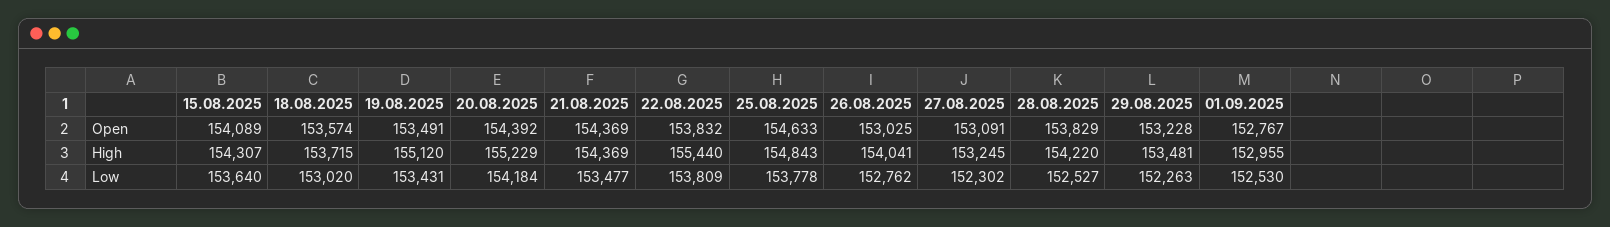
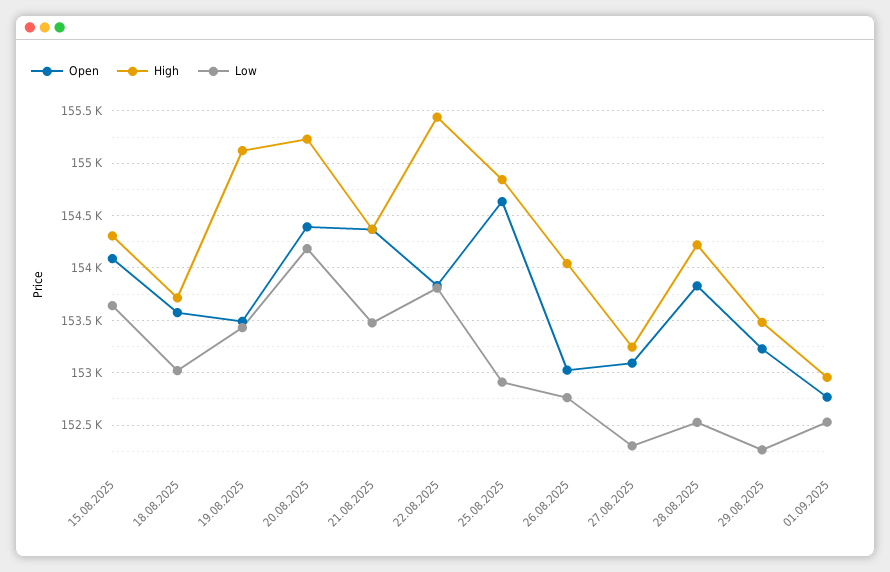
  {
    "Open": {
      "15.08.2025": 154089,
      "18.08.2025": 153574,
      "19.08.2025": 153491,
      "20.08.2025": 154392,
      "21.08.2025": 154369,
      "22.08.2025": 153832,
      "25.08.2025": 154633,
      "26.08.2025": 153025,
      "27.08.2025": 153091,
      "28.08.2025": 153829,
      "29.08.2025": 153228,
      "01.09.2025": 152767
    },
    "High": {
      "15.08.2025": 154307,
      "18.08.2025": 153715,
      "19.08.2025": 155120,
      "20.08.2025": 155229,
      "21.08.2025": 154369,
      "22.08.2025": 155440,
      "25.08.2025": 154843,
      "26.08.2025": 154041,
      "27.08.2025": 153245,
      "28.08.2025": 154220,
      "29.08.2025": 153481,
      "01.09.2025": 152955
    },
    "Low": {
      "15.08.2025": 153640,
      "18.08.2025": 153020,
      "19.08.2025": 153431,
      "20.08.2025": 154184,
      "21.08.2025": 153477,
      "22.08.2025": 153809,
-     "25.08.2025": 153778,
+     "25.08.2025": 152900,
      "26.08.2025": 152762,
      "27.08.2025": 152302,
      "28.08.2025": 152527,
      "29.08.2025": 152263,
      "01.09.2025": 152530
    }
  }

